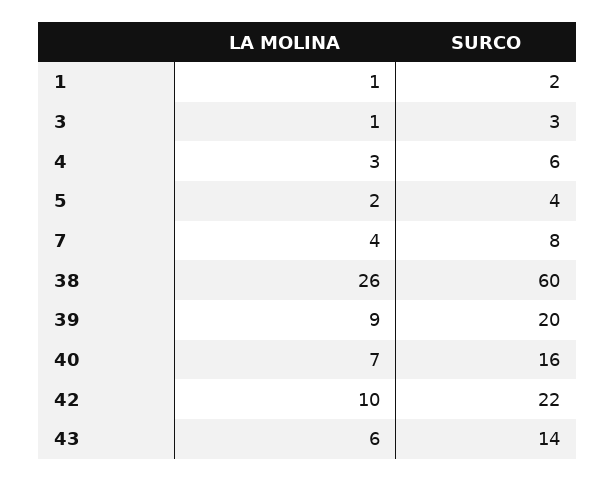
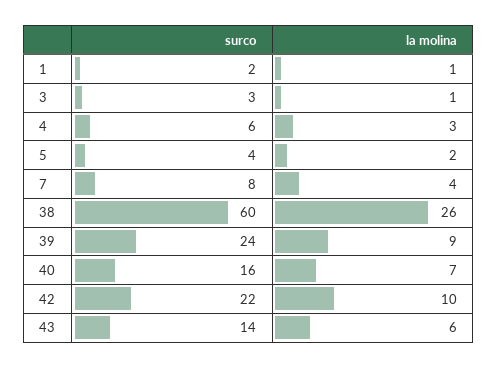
  {
    "LA MOLINA": {
      "1": 1,
      "3": 1,
      "4": 3,
      "5": 2,
      "7": 4,
      "38": 26,
      "39": 9,
      "40": 7,
      "42": 10,
      "43": 6
    },
    "SURCO": {
      "1": 2,
      "3": 3,
      "4": 6,
      "5": 4,
      "7": 8,
      "38": 60,
-     "39": 20,
+     "39": 24,
      "40": 16,
      "42": 22,
      "43": 14
    }
  }

